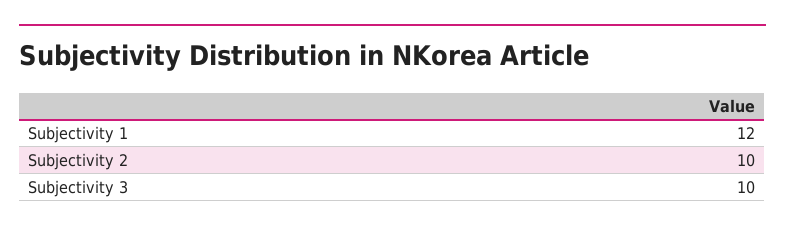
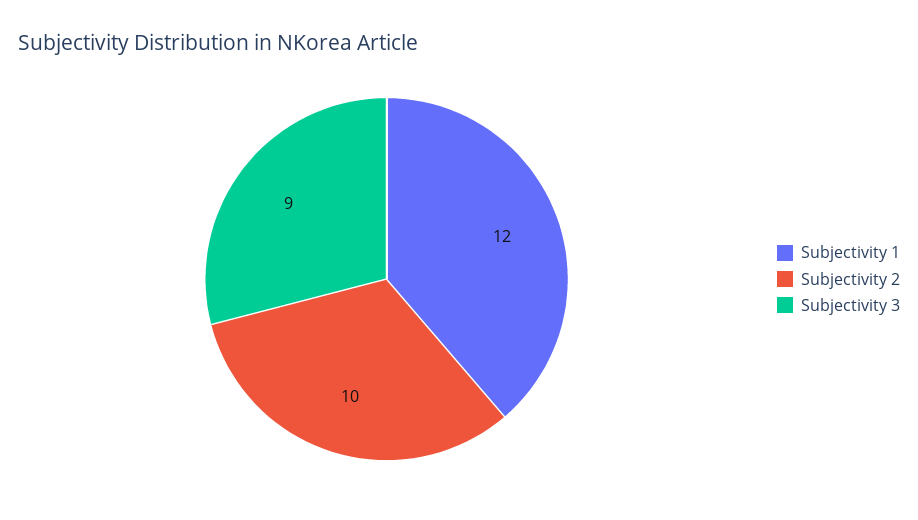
  {
    "Subjectivity 1": 12,
    "Subjectivity 2": 10,
-   "Subjectivity 3": 10
+   "Subjectivity 3": 9
  }

